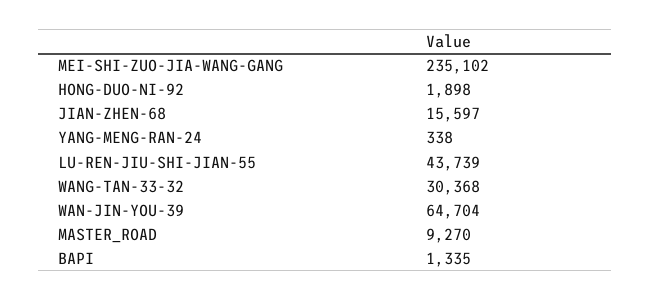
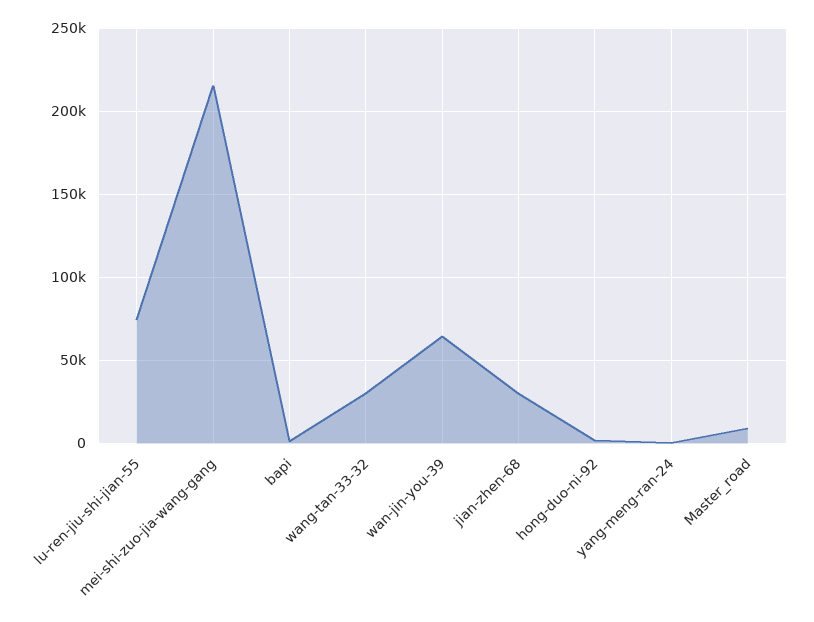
  {
-   "MEI-SHI-ZUO-JIA-WANG-GANG": 235102,
+   "MEI-SHI-ZUO-JIA-WANG-GANG": 215000,
    "HONG-DUO-NI-92": 1898,
-   "JIAN-ZHEN-68": 15597,
+   "JIAN-ZHEN-68": 30000,
    "YANG-MENG-RAN-24": 338,
-   "LU-REN-JIU-SHI-JIAN-55": 43739,
+   "LU-REN-JIU-SHI-JIAN-55": 75000,
    "WANG-TAN-33-32": 30368,
    "WAN-JIN-YOU-39": 64704,
    "MASTER_ROAD": 9270,
    "BAPI": 1335
  }

